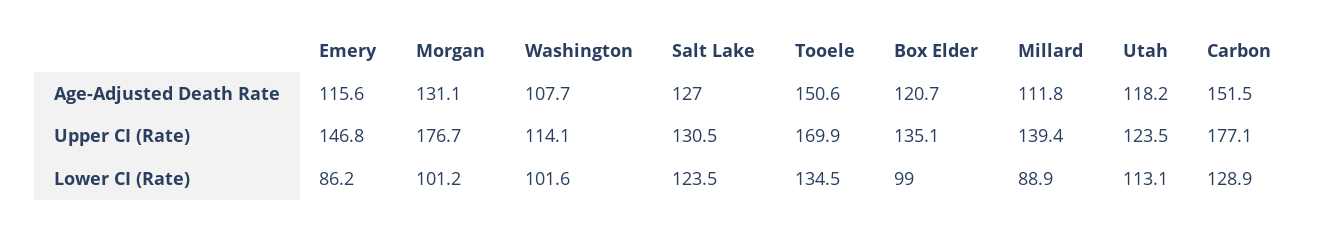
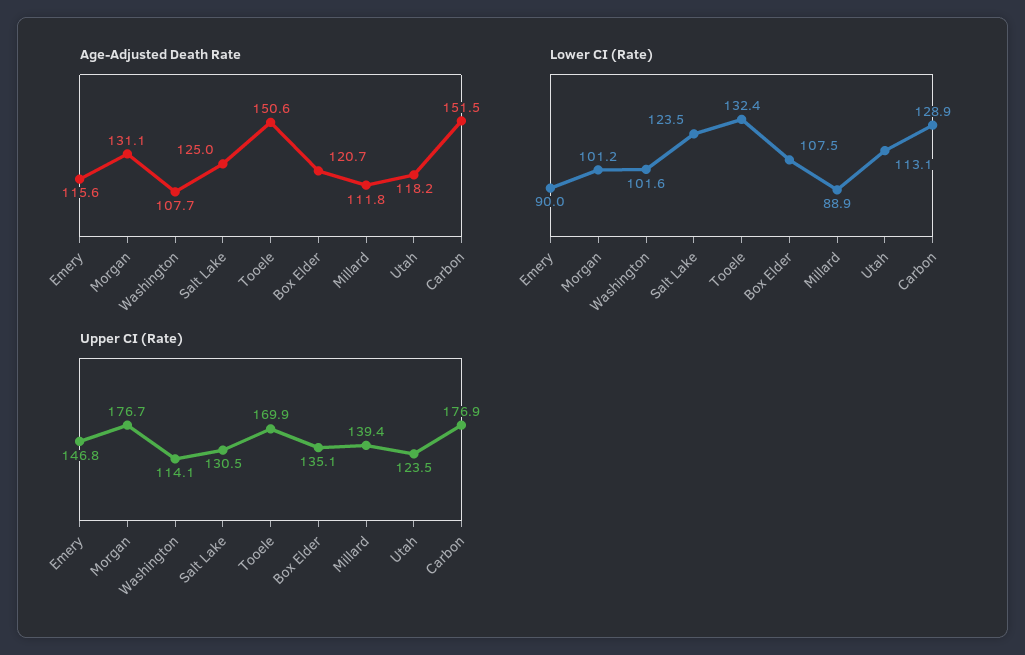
  {
    "Age-Adjusted Death Rate": {
      "Emery": 115.6,
      "Morgan": 131.1,
      "Washington": 107.7,
-     "Salt Lake": 127,
+     "Salt Lake": 125,
      "Tooele": 150.6,
      "Box Elder": 120.7,
      "Millard": 111.8,
      "Utah": 118.2,
      "Carbon": 151.5
    },
    "Upper CI (Rate)": {
      "Emery": 146.8,
      "Morgan": 176.7,
      "Washington": 114.1,
      "Salt Lake": 130.5,
      "Tooele": 169.9,
      "Box Elder": 135.1,
      "Millard": 139.4,
      "Utah": 123.5,
-     "Carbon": 177.1
+     "Carbon": 176.9
    },
    "Lower CI (Rate)": {
-     "Emery": 86.2,
+     "Emery": 90,
      "Morgan": 101.2,
      "Washington": 101.6,
      "Salt Lake": 123.5,
-     "Tooele": 134.5,
+     "Tooele": 132.4,
-     "Box Elder": 99,
+     "Box Elder": 107.5,
      "Millard": 88.9,
      "Utah": 113.1,
      "Carbon": 128.9
    }
  }

